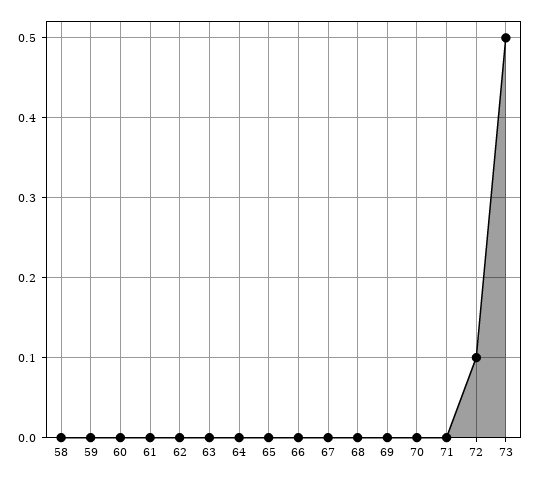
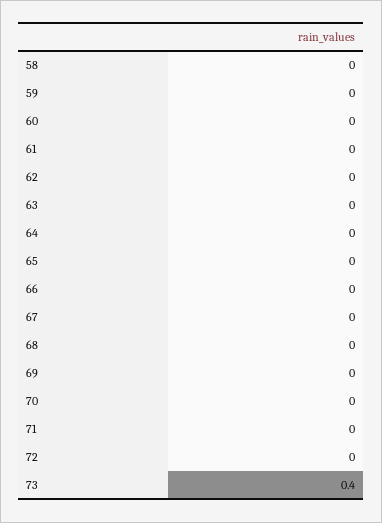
  {
    "58": 0,
    "59": 0,
    "60": 0,
    "61": 0,
    "62": 0,
    "63": 0,
    "64": 0,
    "65": 0,
    "66": 0,
    "67": 0,
    "68": 0,
    "69": 0,
    "70": 0,
    "71": 0,
-   "72": 0.1,
+   "72": 0,
-   "73": 0.5
+   "73": 0.4
  }

